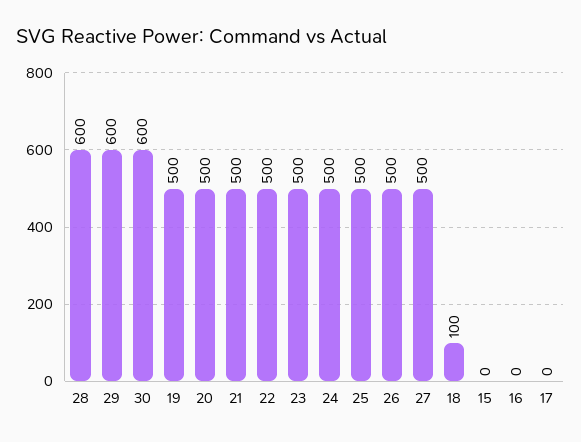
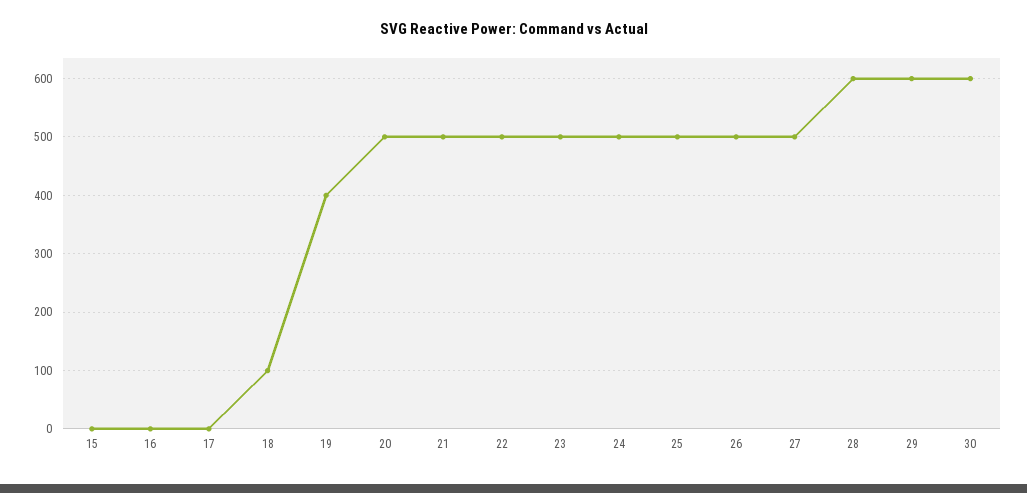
  {
    "28": 600,
    "29": 600,
    "30": 600,
-   "19": 500,
+   "19": 400,
    "20": 500,
    "21": 500,
    "22": 500,
    "23": 500,
    "24": 500,
    "25": 500,
    "26": 500,
    "27": 500,
    "18": 100,
    "15": 0,
    "16": 0,
    "17": 0
  }

